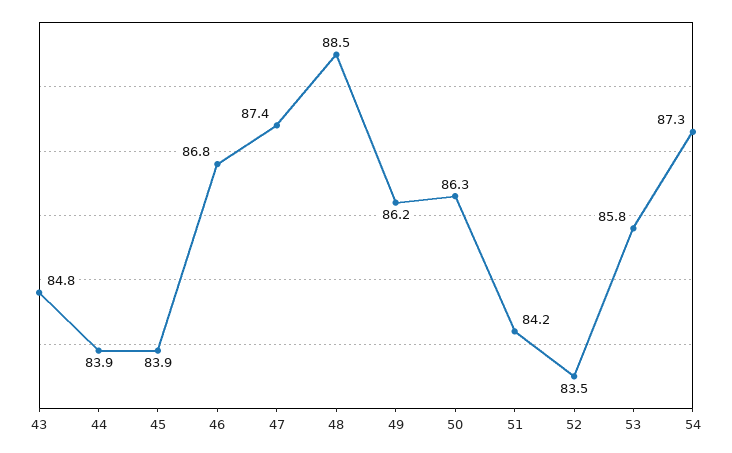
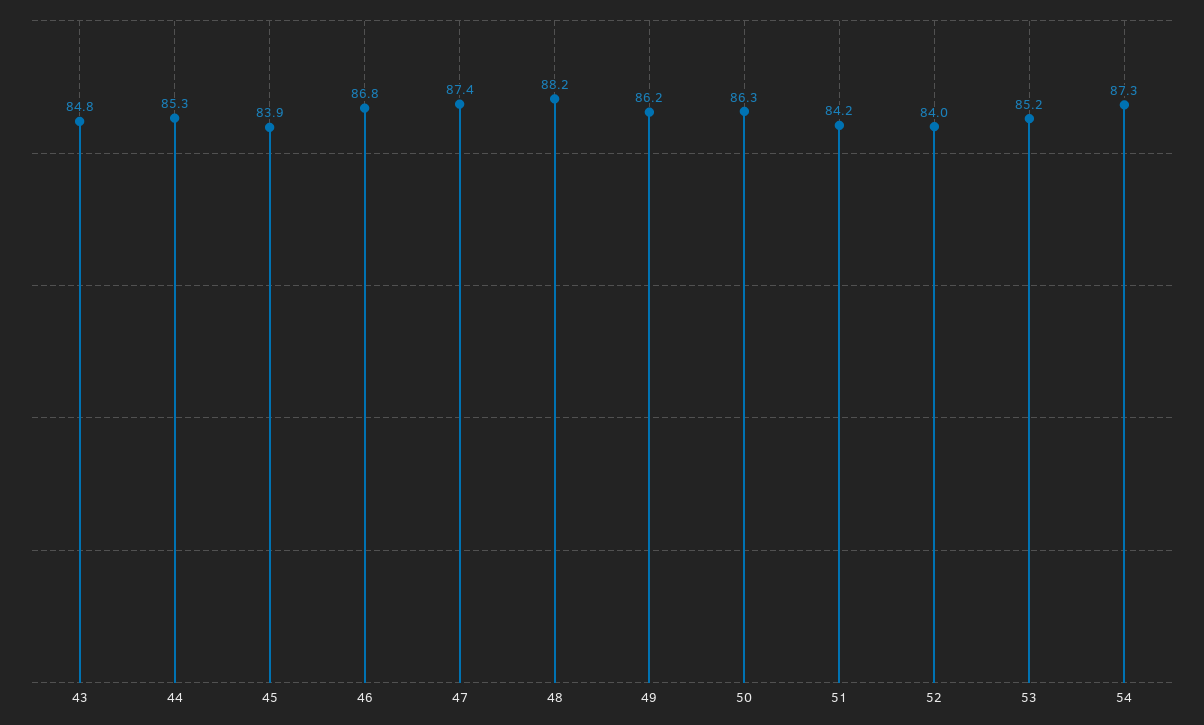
  {
    "43": 84.8,
-   "44": 83.9,
+   "44": 85.3,
    "45": 83.9,
    "46": 86.8,
    "47": 87.4,
-   "48": 88.5,
+   "48": 88.2,
    "49": 86.2,
    "50": 86.3,
    "51": 84.2,
-   "52": 83.5,
+   "52": 84,
-   "53": 85.8,
+   "53": 85.2,
    "54": 87.3
  }

